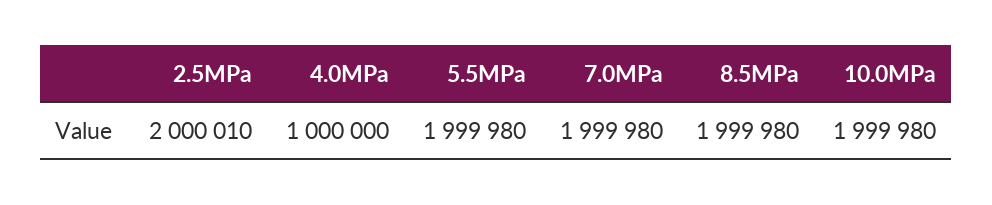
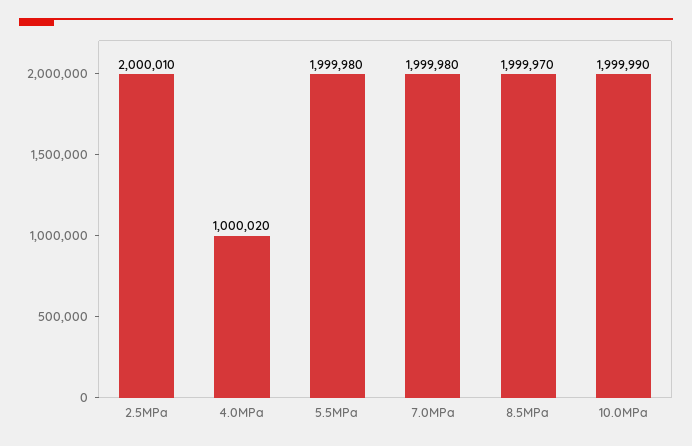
  {
    "2.5MPa": 2000010,
-   "4.0MPa": 1000000,
+   "4.0MPa": 1000020,
    "5.5MPa": 1999980,
    "7.0MPa": 1999980,
-   "8.5MPa": 1999980,
+   "8.5MPa": 1999970,
-   "10.0MPa": 1999980
+   "10.0MPa": 1999990
  }

